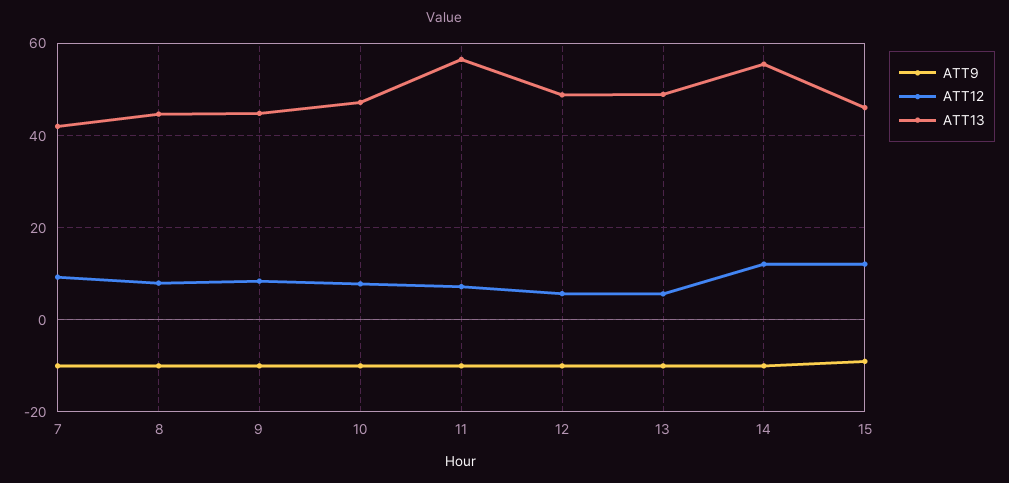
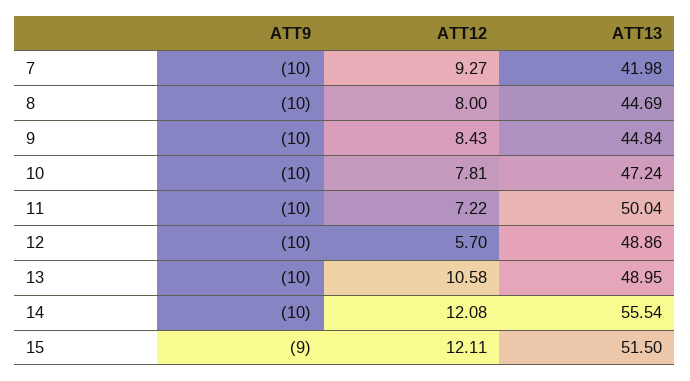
  {
    "ATT9": {
      "7": -10,
      "8": -10,
      "9": -10,
      "10": -10,
      "11": -10,
      "12": -10,
      "13": -10,
      "14": -10,
      "15": -9
    },
    "ATT12": {
      "7": 9.27,
      "8": 8,
      "9": 8.43,
      "10": 7.81,
      "11": 7.22,
      "12": 5.7,
-     "13": 6,
+     "13": 10.58,
      "14": 12.08,
      "15": 12.11
    },
    "ATT13": {
      "7": 41.98,
      "8": 44.69,
      "9": 44.84,
      "10": 47.24,
-     "11": 56,
+     "11": 50.04,
      "12": 48.86,
      "13": 48.95,
      "14": 55.54,
-     "15": 46
+     "15": 51.5
    }
  }

